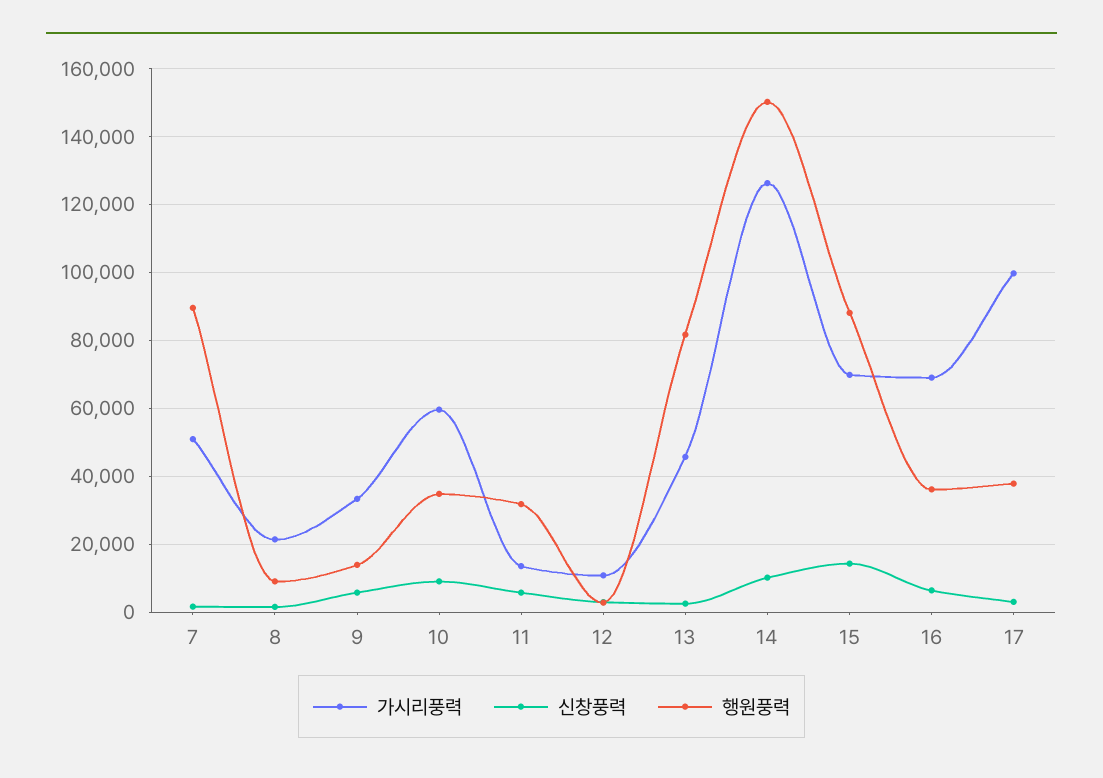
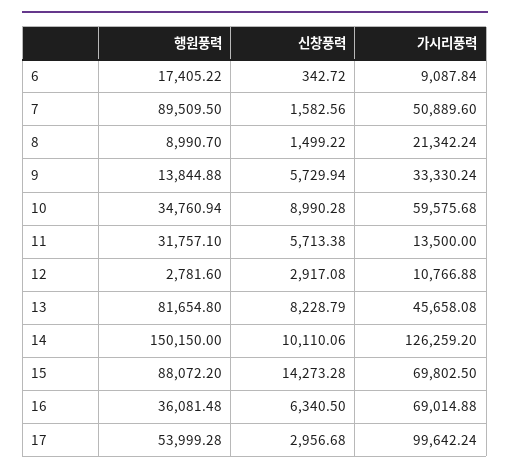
  {
    "가시리풍력": {
      "7": 50889.6,
      "8": 21342.24,
      "9": 33330.24,
      "10": 59575.68,
      "11": 13500,
      "12": 10766.88,
      "13": 45658.08,
      "14": 126259.2,
      "15": 69802.5,
      "16": 69014.88,
-     "17": 99642.24
+     "17": 99642.24,
+     "6": 9087.84
    },
    "신창풍력": {
      "7": 1582.56,
      "8": 1499.22,
      "9": 5729.94,
      "10": 8990.28,
      "11": 5713.38,
      "12": 2917.08,
-     "13": 2000,
+     "13": 8228.79,
      "14": 10110.06,
      "15": 14273.28,
      "16": 6340.5,
-     "17": 2956.68
+     "17": 2956.68,
+     "6": 342.72
    },
    "행원풍력": {
      "7": 89509.5,
      "8": 8990.7,
      "9": 13844.88,
      "10": 34760.94,
      "11": 31757.1,
      "12": 2781.6,
      "13": 81654.8,
      "14": 150150,
      "15": 88072.2,
      "16": 36081.48,
-     "17": 38000
+     "17": 53999.28,
+     "6": 17405.22
    }
  }

